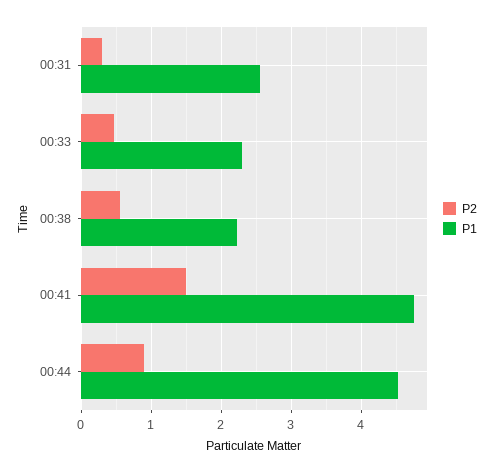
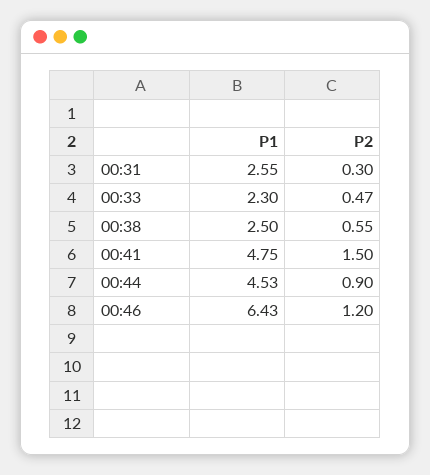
  {
    "P2": {
      "00:31": 0.3,
      "00:33": 0.47,
      "00:38": 0.55,
      "00:41": 1.5,
-     "00:44": 0.9
+     "00:44": 0.9,
+     "00:46": 1.2
    },
    "P1": {
      "00:31": 2.55,
      "00:33": 2.3,
-     "00:38": 2.2,
+     "00:38": 2.5,
      "00:41": 4.75,
-     "00:44": 4.53
+     "00:44": 4.53,
+     "00:46": 6.43
    }
  }

